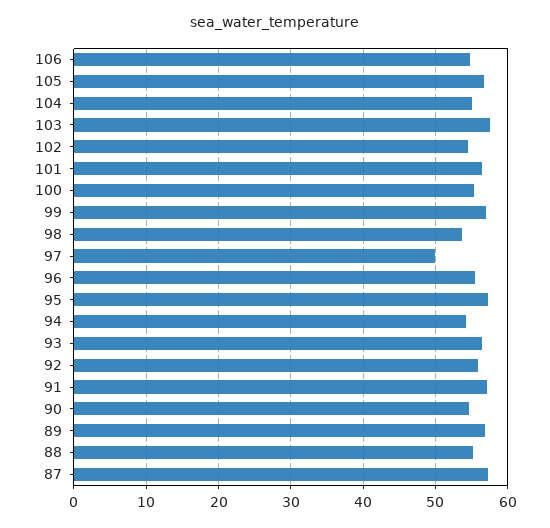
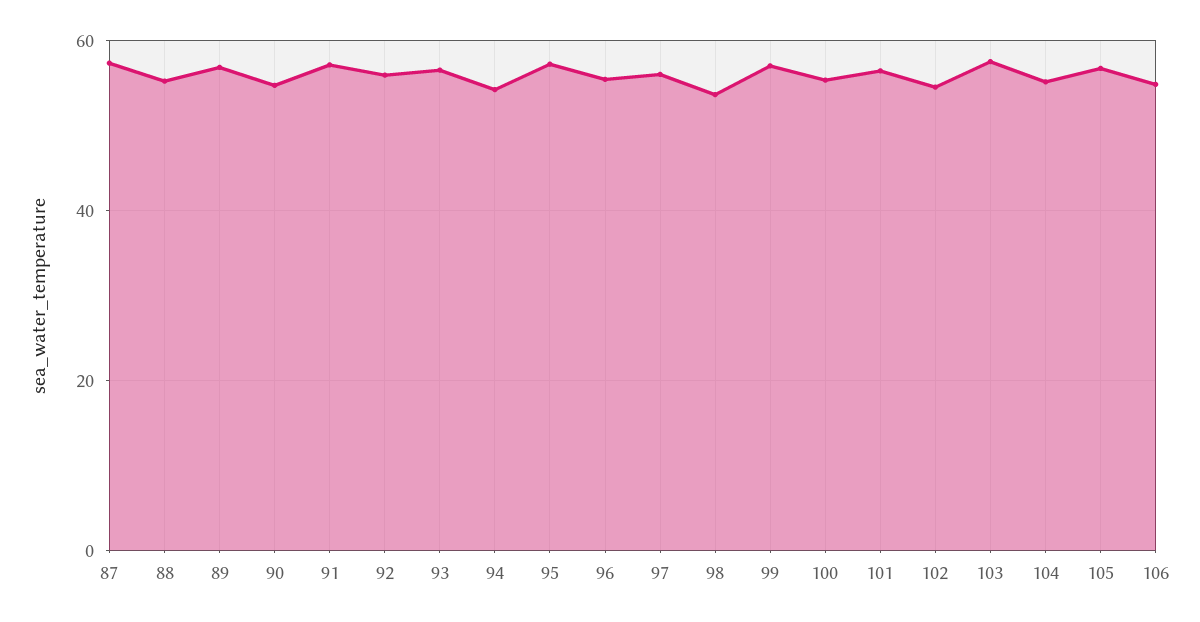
  {
    "106": 55,
    "105": 57,
    "104": 55,
    "103": 58,
    "102": 55,
    "101": 56,
    "100": 55,
    "99": 57,
    "98": 54,
-   "97": 50,
+   "97": 56,
    "96": 55,
    "95": 57,
    "94": 54,
    "93": 57,
    "92": 56,
    "91": 57,
    "90": 55,
    "89": 57,
    "88": 55,
    "87": 57
  }

